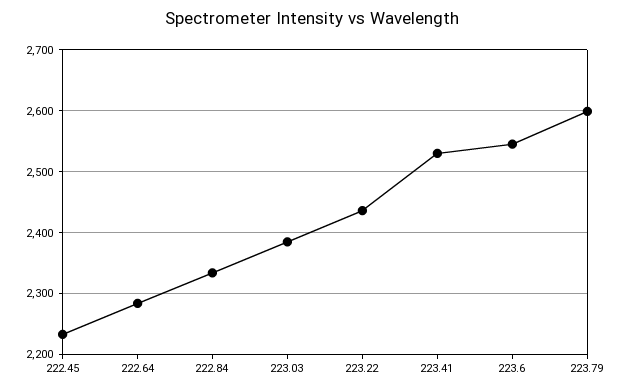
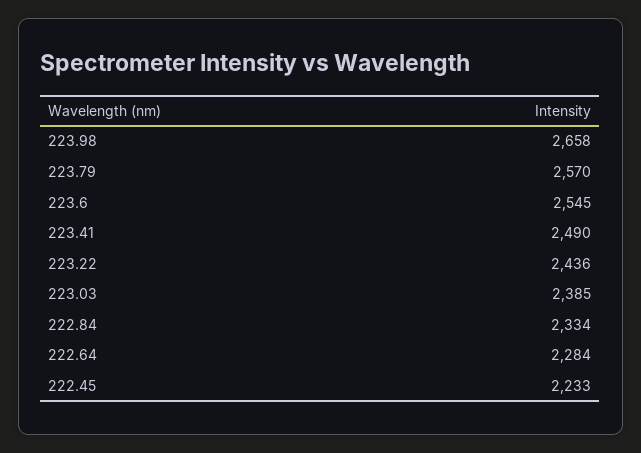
  {
    "222.45": 2233,
    "222.64": 2284,
    "222.84": 2334,
    "223.03": 2385,
    "223.22": 2436,
-   "223.41": 2530,
+   "223.41": 2490,
    "223.6": 2545,
-   "223.79": 2600
+   "223.79": 2570,
+   "223.98": 2658
  }

